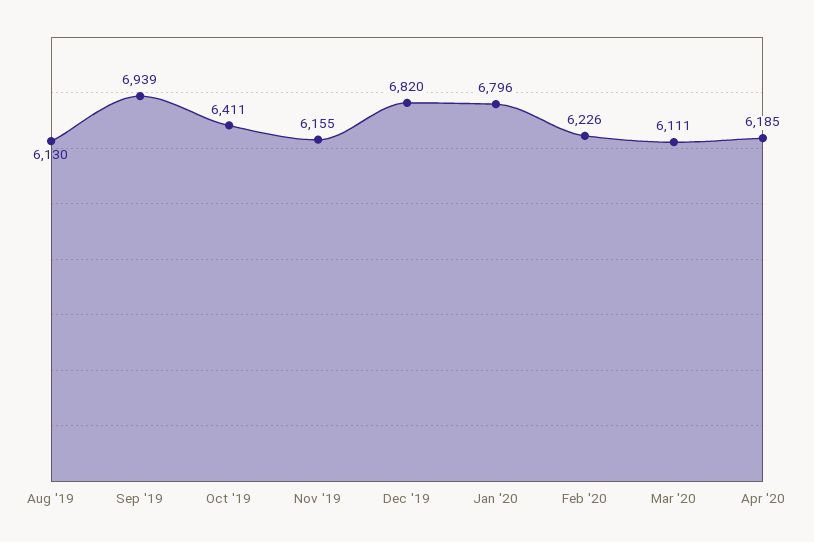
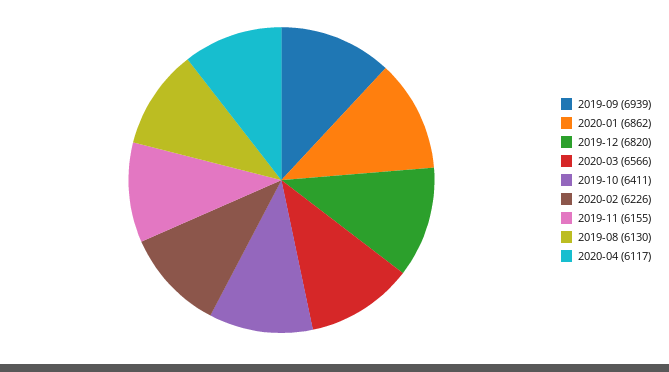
  {
    "Aug '19": 6130,
    "Sep '19": 6939,
    "Oct '19": 6411,
    "Nov '19": 6155,
    "Dec '19": 6820,
-   "Jan '20": 6796,
+   "Jan '20": 6862,
    "Feb '20": 6226,
-   "Mar '20": 6111,
+   "Mar '20": 6566,
-   "Apr '20": 6185
+   "Apr '20": 6117
  }

